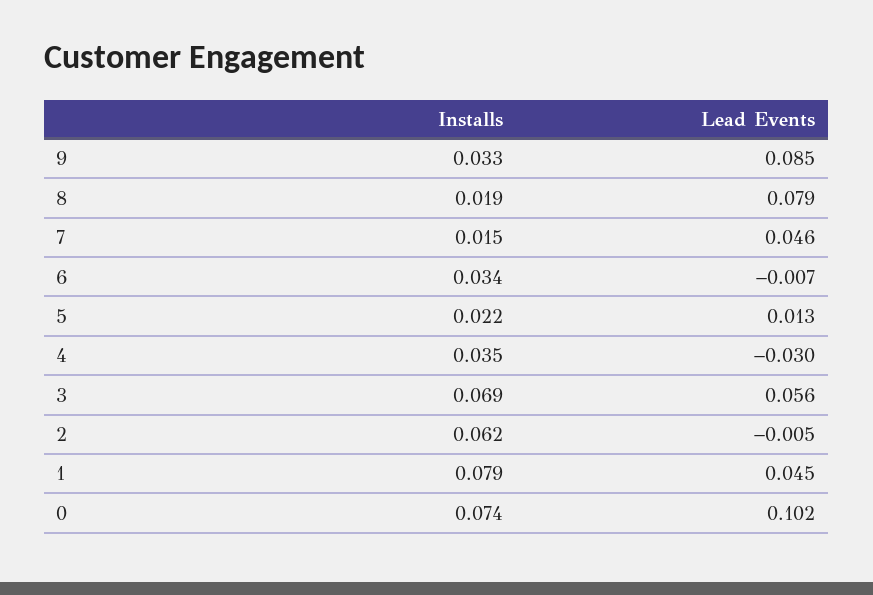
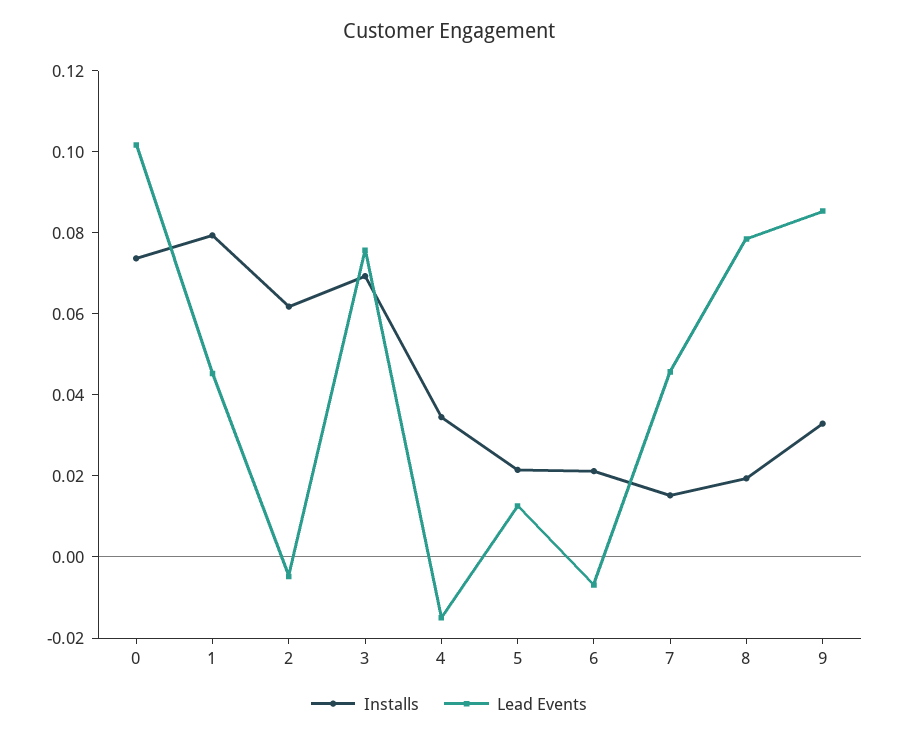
  {
    "Installs": {
      "9": 0.033,
      "8": 0.019,
      "7": 0.015,
-     "6": 0.034,
+     "6": 0.02,
      "5": 0.022,
      "4": 0.035,
      "3": 0.069,
      "2": 0.062,
      "1": 0.079,
      "0": 0.074
    },
    "Lead Events": {
      "9": 0.085,
      "8": 0.079,
      "7": 0.046,
      "6": -0.007,
      "5": 0.013,
-     "4": -0.03,
+     "4": -0.015,
-     "3": 0.056,
+     "3": 0.075,
      "2": -0.005,
      "1": 0.045,
      "0": 0.102
    }
  }

